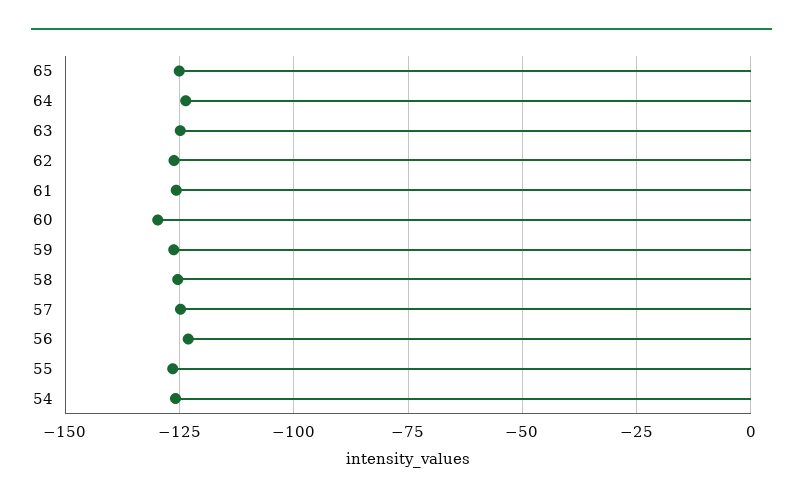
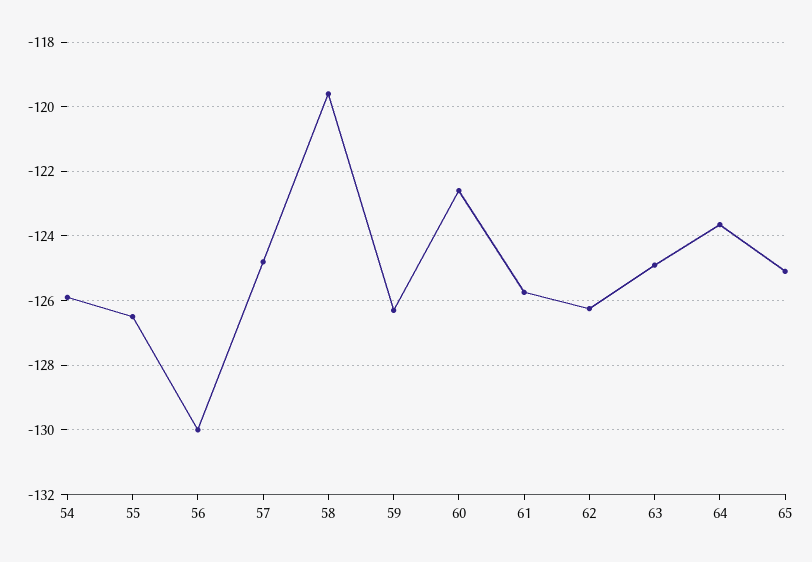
  {
    "65": -125.2,
    "64": -123.6,
    "63": -125,
    "62": -126.2,
    "61": -125.8,
-   "60": -130,
+   "60": -122.6,
    "59": -126.4,
-   "58": -125,
+   "58": -119.6,
    "57": -124.8,
-   "56": -122.5,
+   "56": -130,
    "55": -126.6,
    "54": -126
  }

